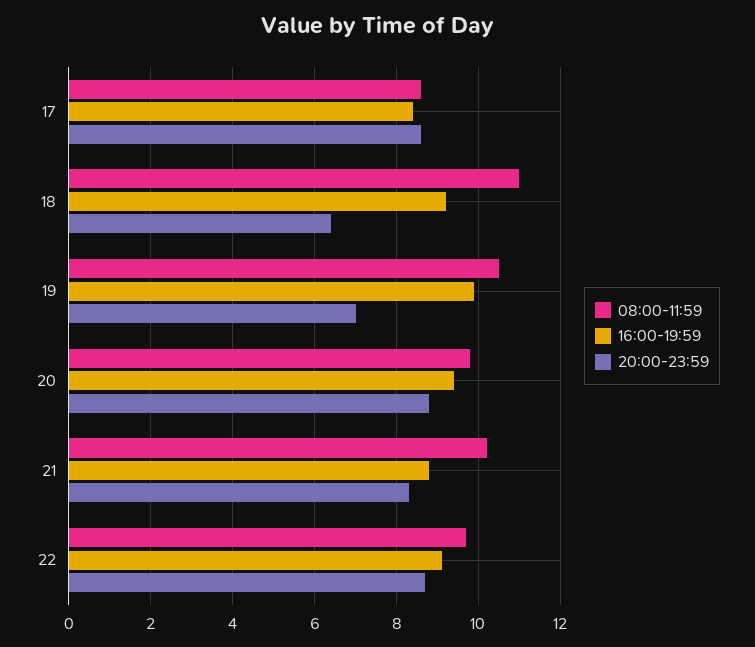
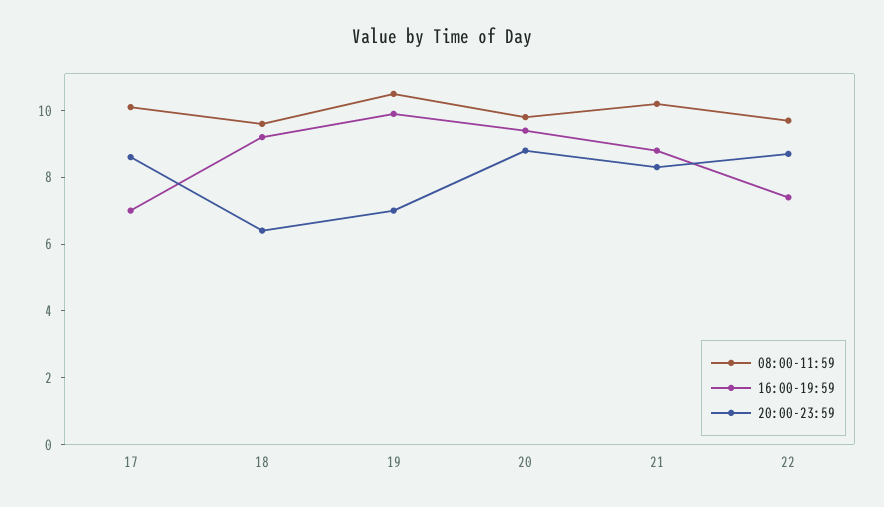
  {
    "08:00-11:59": {
-     "17": 8.5,
+     "17": 10,
-     "18": 11,
+     "18": 9.5,
      "19": 10.5,
      "20": 10,
      "21": 10,
      "22": 9.5
    },
    "16:00-19:59": {
-     "17": 8.5,
+     "17": 7,
      "18": 9,
      "19": 10,
      "20": 9.5,
      "21": 9,
-     "22": 9
+     "22": 7.5
    },
    "20:00-23:59": {
      "17": 8.5,
      "18": 6.5,
      "19": 7,
      "20": 9,
      "21": 8.5,
      "22": 8.5
    }
  }

